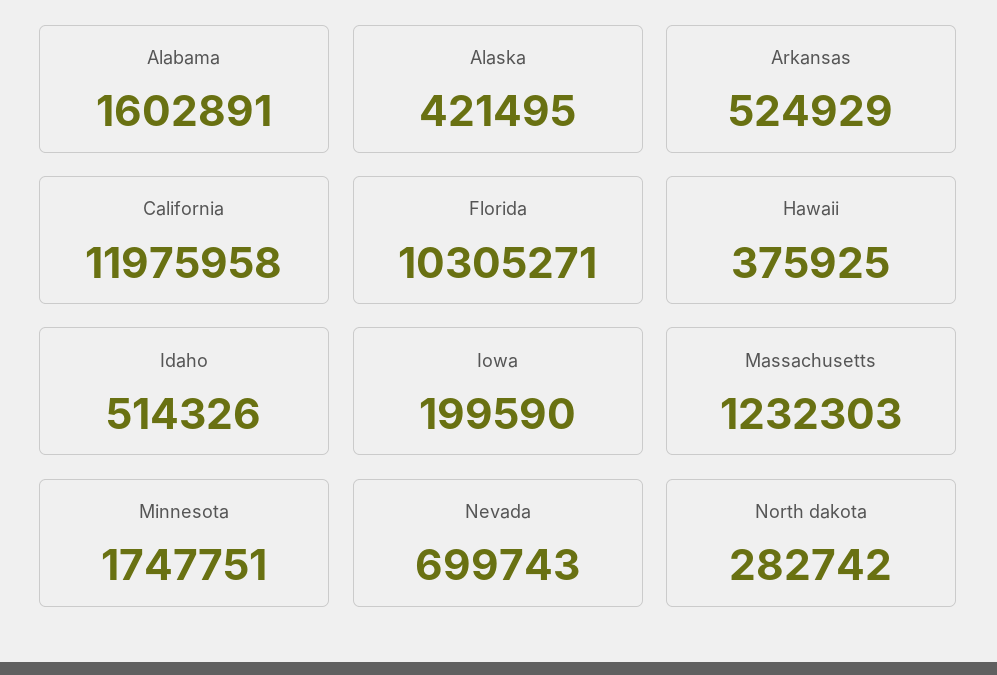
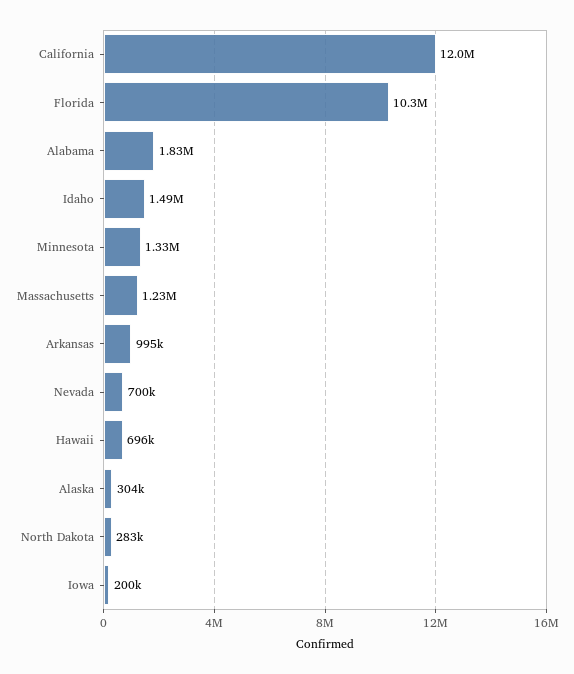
  {
-   "Alabama": 1602891,
+   "Alabama": 1830000,
-   "Alaska": 421495,
+   "Alaska": 304000,
-   "Arkansas": 524929,
+   "Arkansas": 995000,
    "California": 11975958,
    "Florida": 10305271,
-   "Hawaii": 375925,
+   "Hawaii": 696000,
-   "Idaho": 514326,
+   "Idaho": 1490000,
    "Iowa": 199590,
    "Massachusetts": 1232303,
-   "Minnesota": 1747751,
+   "Minnesota": 1330000,
    "Nevada": 699743,
    "North dakota": 282742
  }

